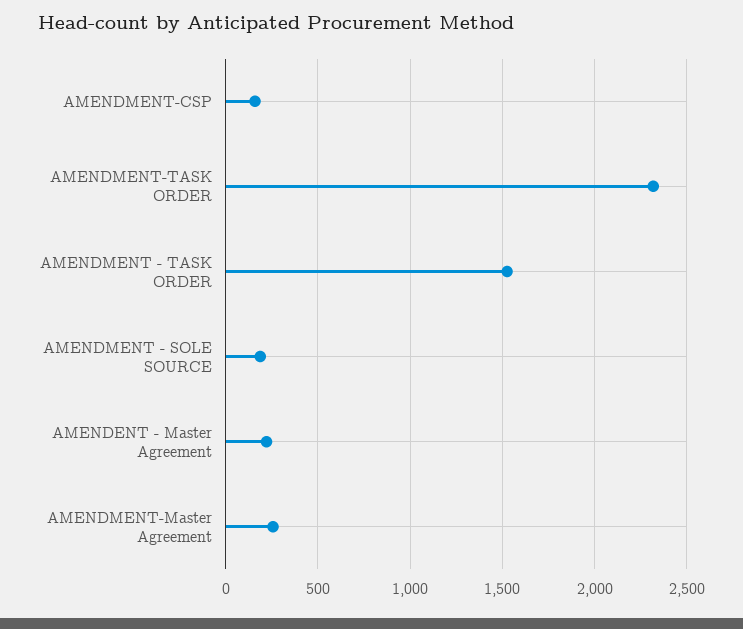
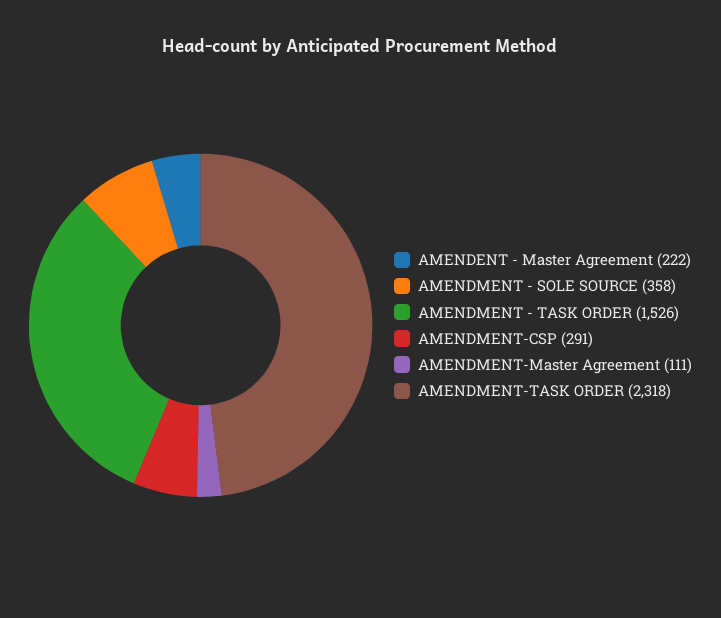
  {
-   "AMENDMENT-CSP": 150,
+   "AMENDMENT-CSP": 291,
    "AMENDMENT-TASK ORDER": 2318,
    "AMENDMENT - TASK ORDER": 1526,
-   "AMENDMENT - SOLE SOURCE": 200,
+   "AMENDMENT - SOLE SOURCE": 358,
    "AMENDENT - Master Agreement": 222,
-   "AMENDMENT-Master Agreement": 250
+   "AMENDMENT-Master Agreement": 111
  }

